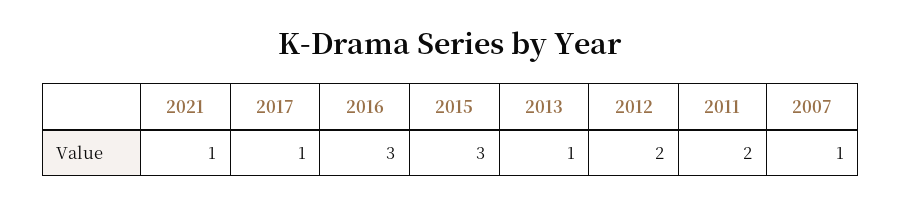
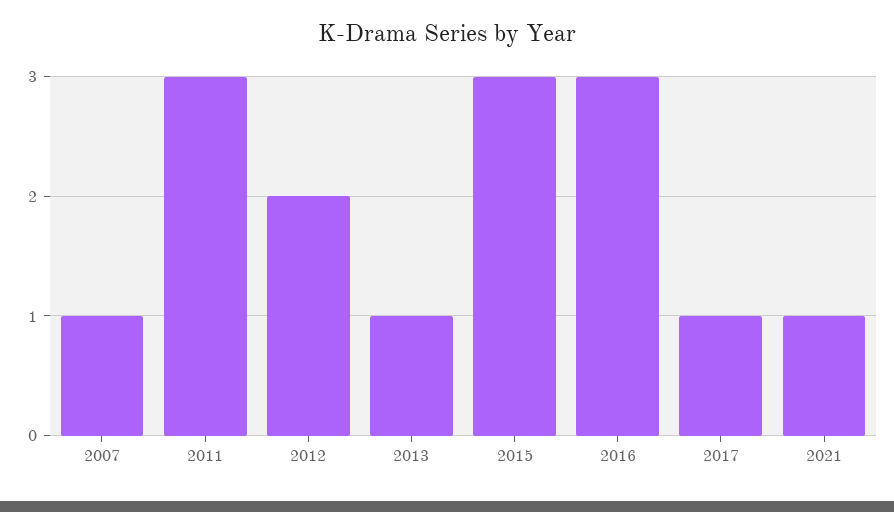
  {
    "2021": 1,
    "2017": 1,
    "2016": 3,
    "2015": 3,
    "2013": 1,
    "2012": 2,
-   "2011": 2,
+   "2011": 3,
    "2007": 1
  }

